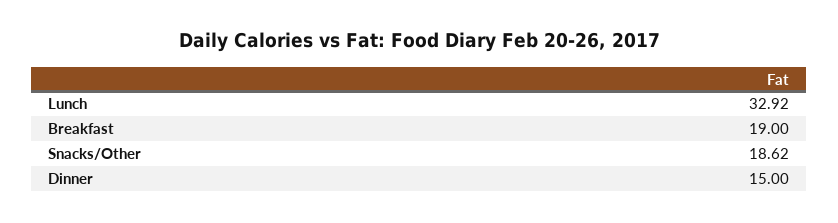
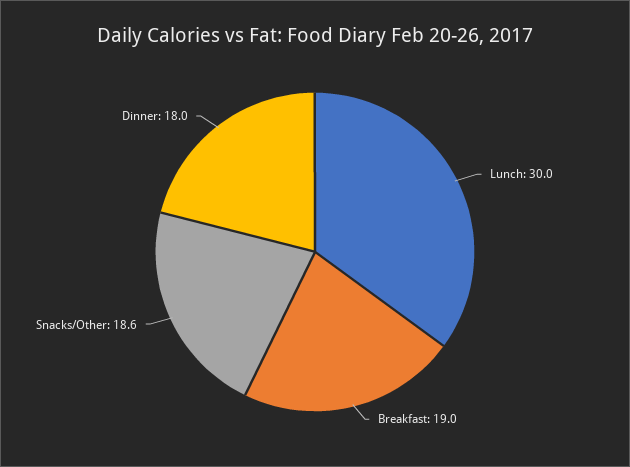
  {
-   "Lunch": 32.92,
+   "Lunch": 30,
    "Breakfast": 19,
    "Snacks/Other": 18.62,
-   "Dinner": 15
+   "Dinner": 18
  }

